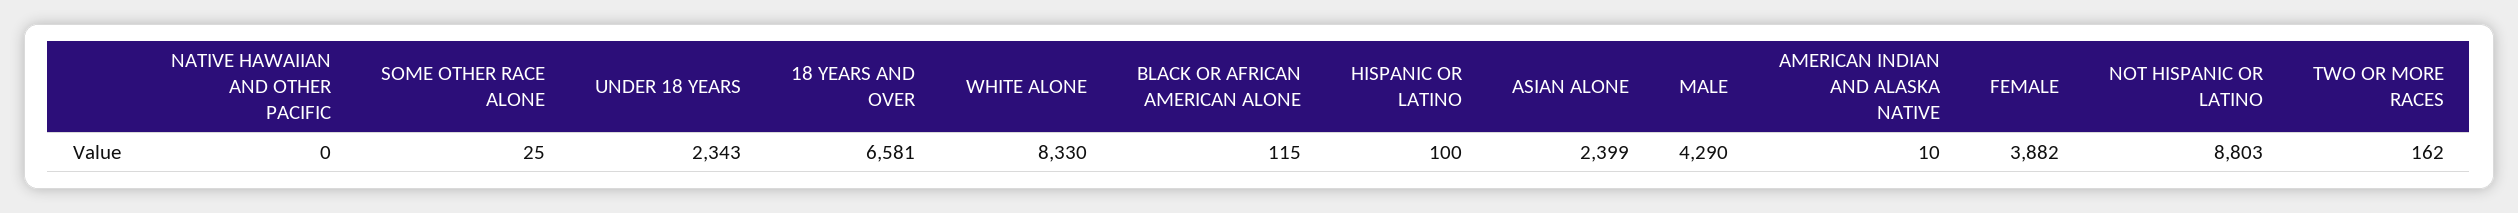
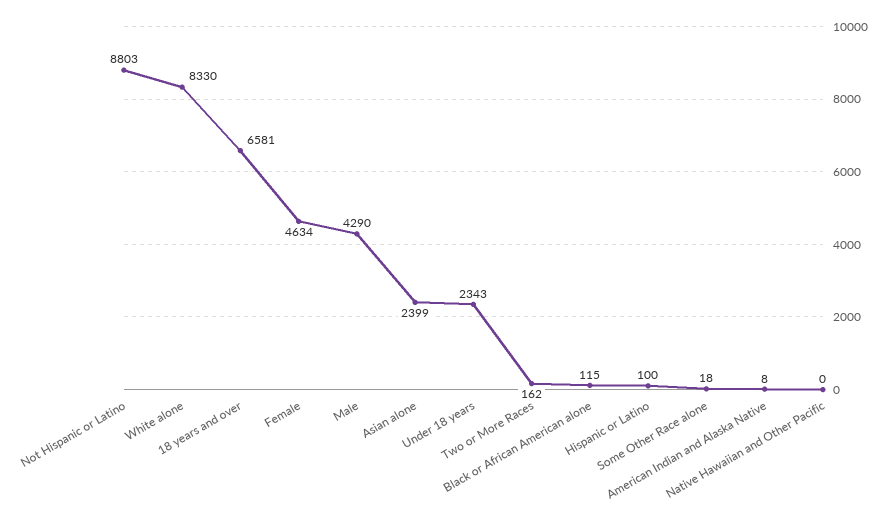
  {
    "NATIVE HAWAIIAN AND OTHER PACIFIC": 0,
-   "SOME OTHER RACE ALONE": 25,
+   "SOME OTHER RACE ALONE": 18,
    "UNDER 18 YEARS": 2343,
    "18 YEARS AND OVER": 6581,
    "WHITE ALONE": 8330,
    "BLACK OR AFRICAN AMERICAN ALONE": 115,
    "HISPANIC OR LATINO": 100,
    "ASIAN ALONE": 2399,
    "MALE": 4290,
-   "AMERICAN INDIAN AND ALASKA NATIVE": 10,
+   "AMERICAN INDIAN AND ALASKA NATIVE": 8,
-   "FEMALE": 3882,
+   "FEMALE": 4634,
    "NOT HISPANIC OR LATINO": 8803,
    "TWO OR MORE RACES": 162
  }

